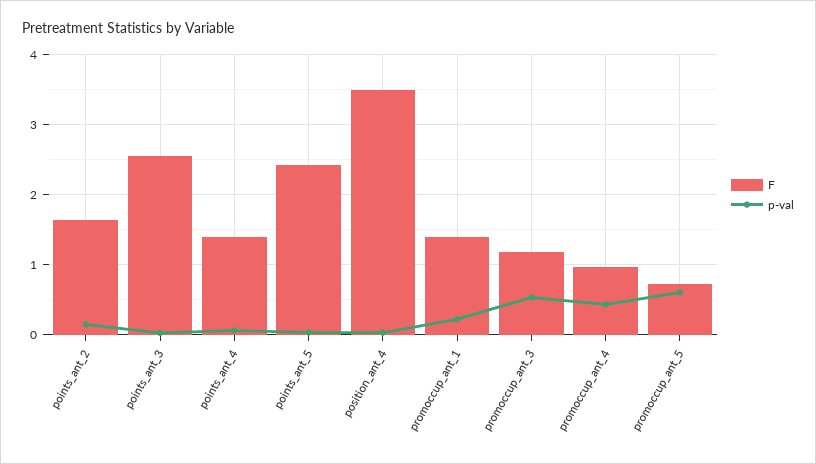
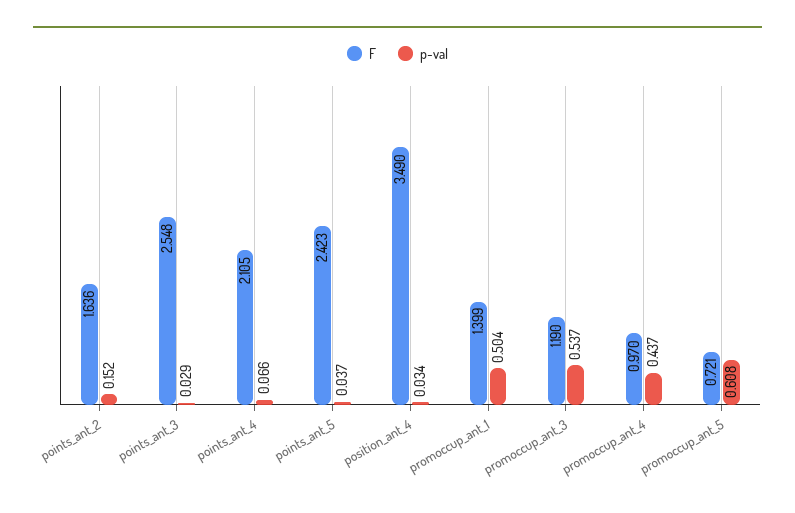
  {
    "F": {
      "points_ant_2": 1.636,
      "points_ant_3": 2.548,
-     "points_ant_4": 1.4,
+     "points_ant_4": 2.105,
      "points_ant_5": 2.423,
      "position_ant_4": 3.49,
      "promoccup_ant_1": 1.399,
      "promoccup_ant_3": 1.19,
      "promoccup_ant_4": 0.97,
      "promoccup_ant_5": 0.721
    },
    "p-val": {
      "points_ant_2": 0.152,
      "points_ant_3": 0.029,
      "points_ant_4": 0.066,
      "points_ant_5": 0.037,
      "position_ant_4": 0.034,
-     "promoccup_ant_1": 0.2,
+     "promoccup_ant_1": 0.504,
      "promoccup_ant_3": 0.537,
      "promoccup_ant_4": 0.437,
      "promoccup_ant_5": 0.608
    }
  }

